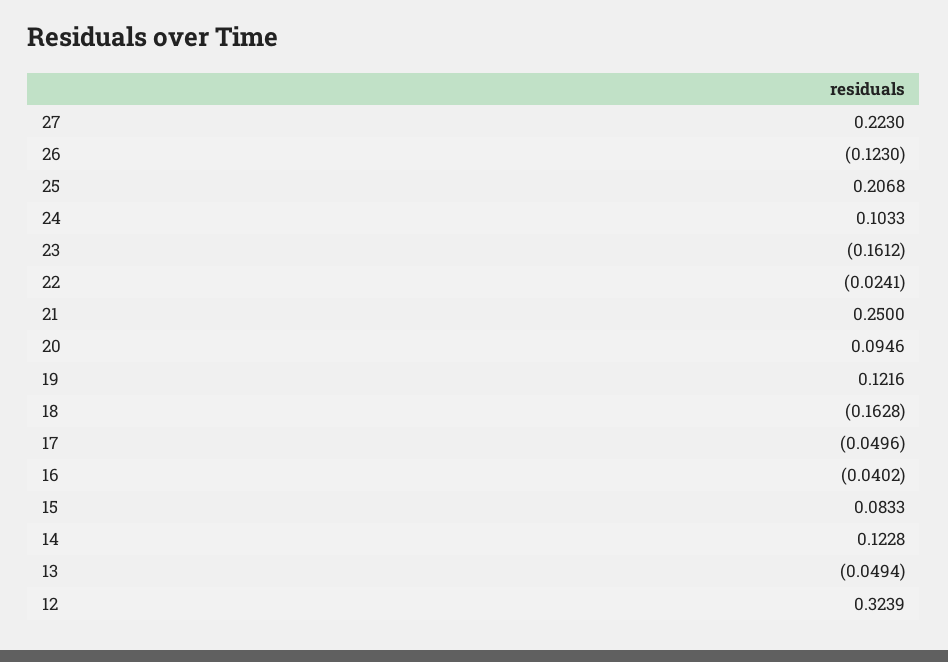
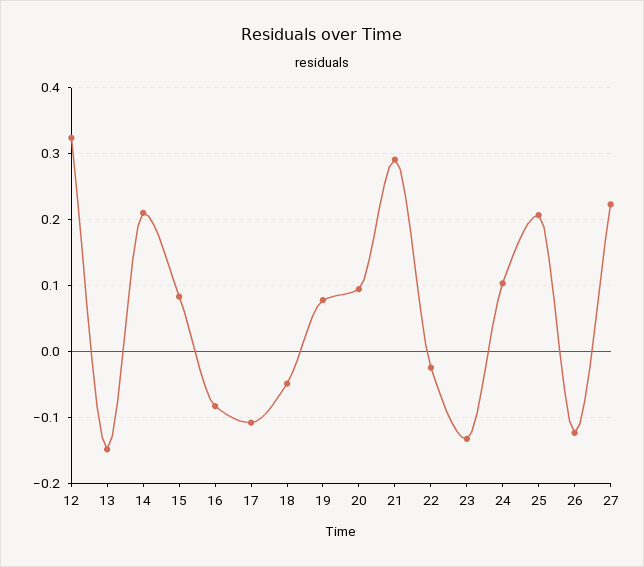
  {
    "27": 0.223,
    "26": -0.123,
    "25": 0.2068,
    "24": 0.1033,
-   "23": -0.1612,
+   "23": -0.13,
    "22": -0.0241,
-   "21": 0.25,
+   "21": 0.29,
    "20": 0.0946,
-   "19": 0.1216,
+   "19": 0.08,
-   "18": -0.1628,
+   "18": -0.05,
-   "17": -0.0496,
+   "17": -0.11,
-   "16": -0.0402,
+   "16": -0.08,
    "15": 0.0833,
-   "14": 0.1228,
+   "14": 0.21,
-   "13": -0.0494,
+   "13": -0.15,
    "12": 0.3239
  }

